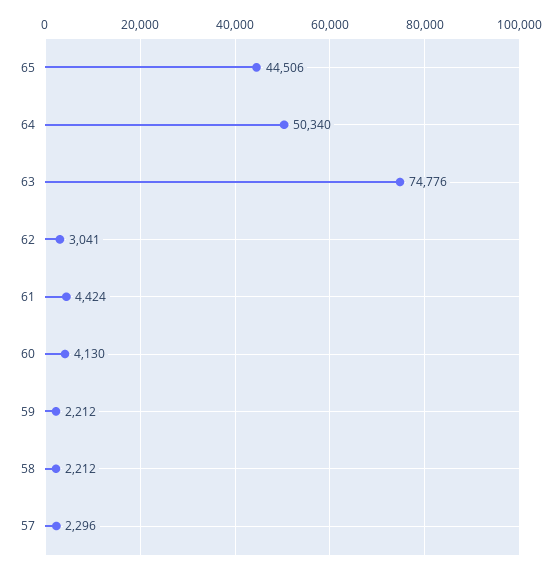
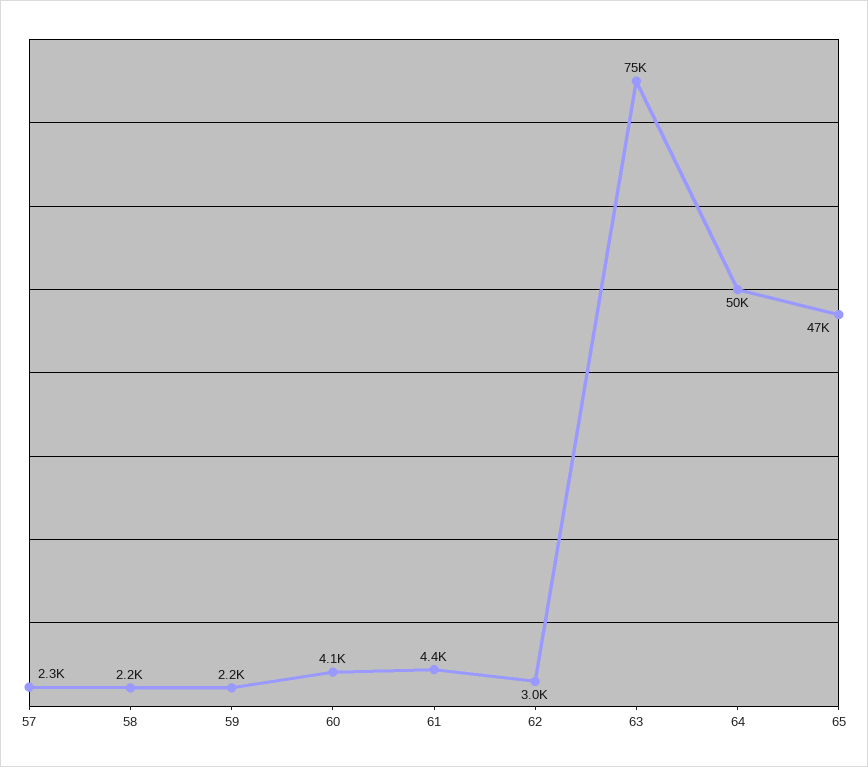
  {
-   "65": 44506,
+   "65": 47000,
    "64": 50340,
    "63": 74776,
    "62": 3041,
    "61": 4424,
    "60": 4130,
    "59": 2212,
    "58": 2212,
    "57": 2296
  }

